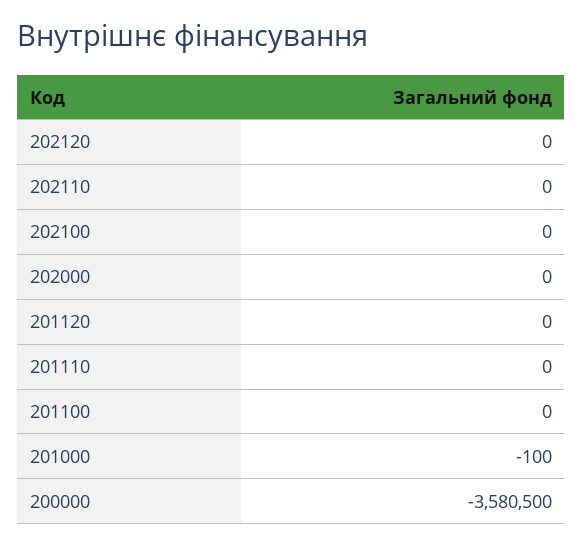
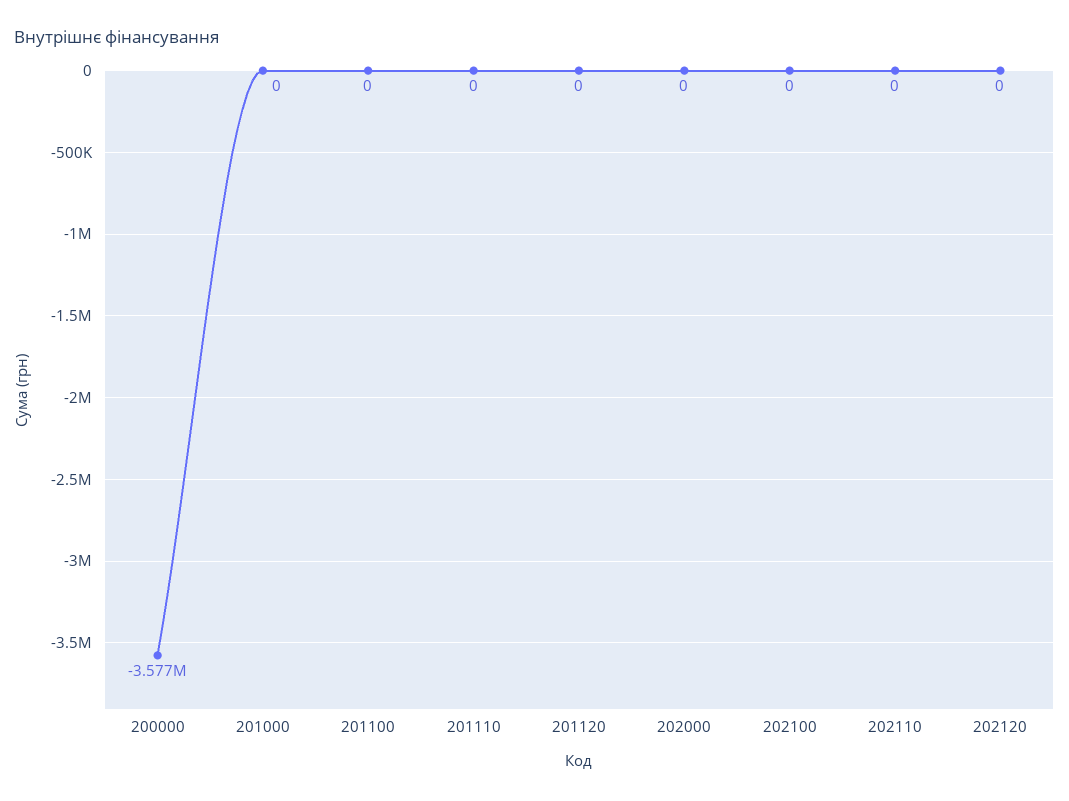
  {
    "202120": 0,
    "202110": 0,
    "202100": 0,
    "202000": 0,
    "201120": 0,
    "201110": 0,
    "201100": 0,
-   "201000": -100,
+   "201000": 0,
-   "200000": -3580500
+   "200000": -3577000
  }

